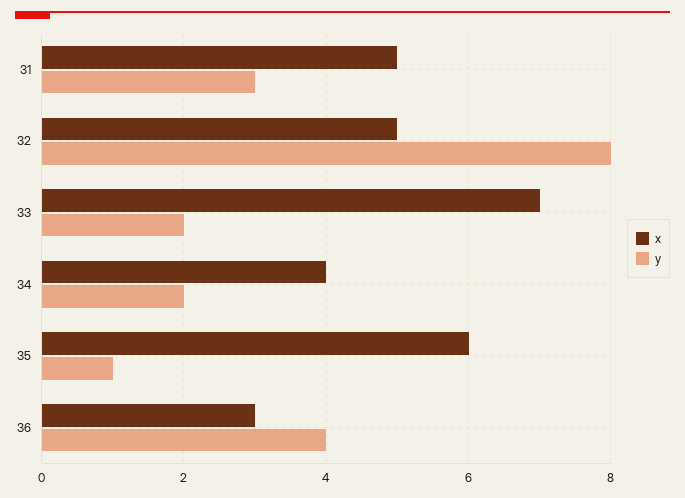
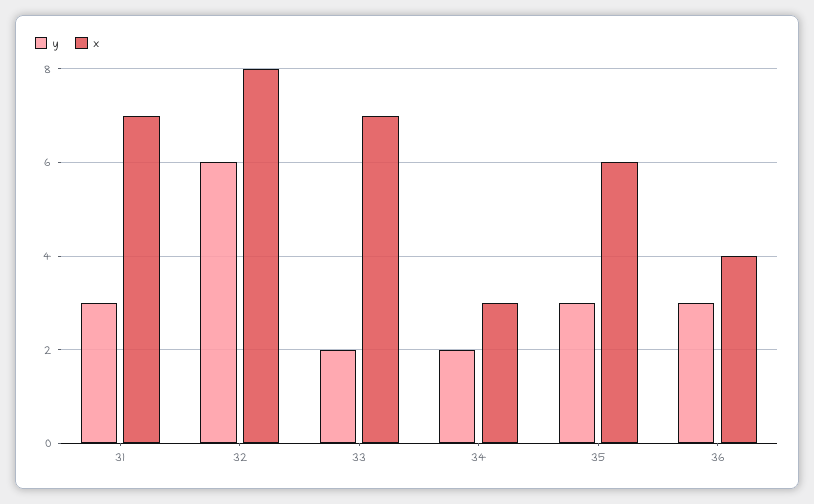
  {
    "x": {
-     "31": 5,
+     "31": 7,
-     "32": 5,
+     "32": 8,
      "33": 7,
-     "34": 4,
+     "34": 3,
      "35": 6,
-     "36": 3
+     "36": 4
    },
    "y": {
      "31": 3,
-     "32": 8,
+     "32": 6,
      "33": 2,
      "34": 2,
-     "35": 1,
+     "35": 3,
-     "36": 4
+     "36": 3
    }
  }

